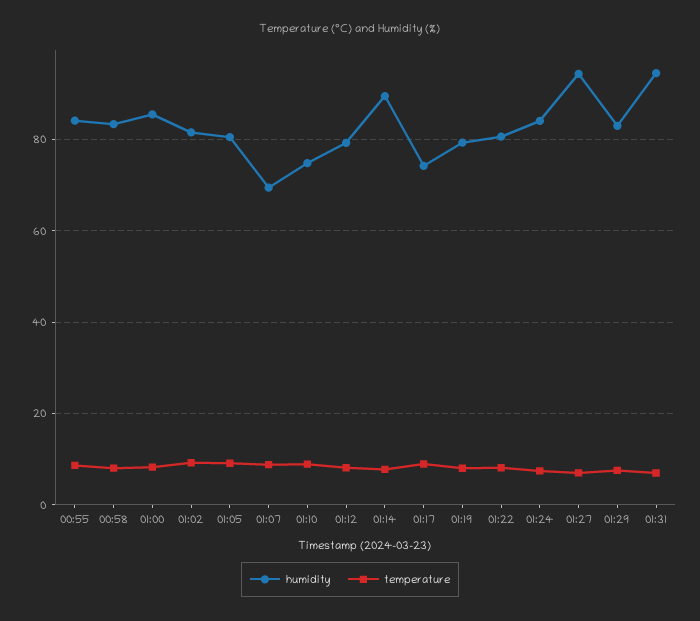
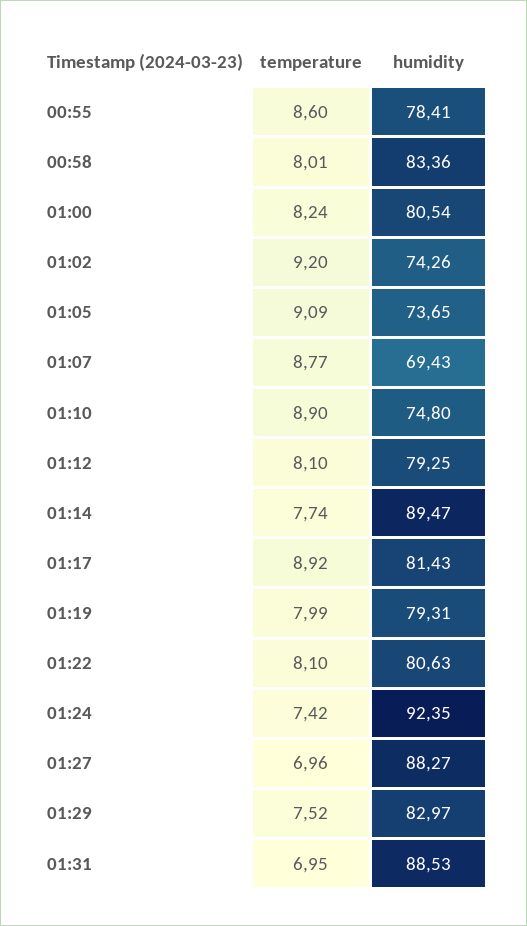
  {
    "humidity": {
-     "00:55": 84,
+     "00:55": 78.41,
      "00:58": 83.36,
-     "01:00": 86,
+     "01:00": 80.54,
-     "01:02": 82,
+     "01:02": 74.26,
-     "01:05": 80,
+     "01:05": 73.65,
      "01:07": 69.43,
      "01:10": 74.8,
      "01:12": 79.25,
      "01:14": 89.47,
-     "01:17": 74,
+     "01:17": 81.43,
      "01:19": 79.31,
      "01:22": 80.63,
-     "01:24": 84,
+     "01:24": 92.35,
-     "01:27": 94,
+     "01:27": 88.27,
      "01:29": 82.97,
-     "01:31": 94
+     "01:31": 88.53
    },
    "temperature": {
      "00:55": 8.6,
      "00:58": 8.01,
      "01:00": 8.24,
      "01:02": 9.2,
      "01:05": 9.09,
      "01:07": 8.77,
      "01:10": 8.9,
      "01:12": 8.1,
      "01:14": 7.74,
      "01:17": 8.92,
      "01:19": 7.99,
      "01:22": 8.1,
      "01:24": 7.42,
      "01:27": 6.96,
      "01:29": 7.52,
      "01:31": 6.95
    }
  }

